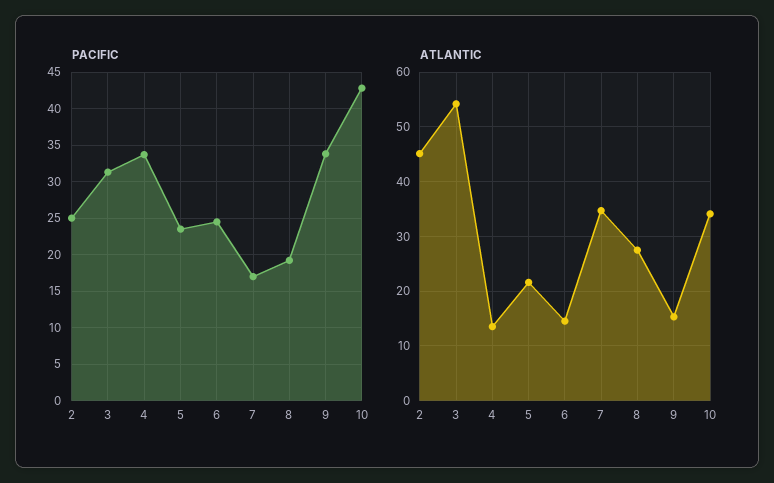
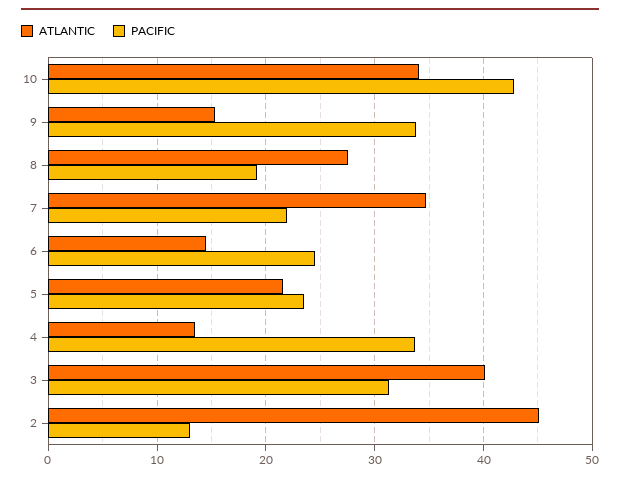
  {
    "PACIFIC": {
-     "2": 25,
+     "2": 13,
      "3": 31,
      "4": 34,
      "5": 24,
      "6": 25,
-     "7": 17,
+     "7": 22,
      "8": 19,
      "9": 34,
      "10": 43
    },
    "ATLANTIC": {
      "2": 45,
-     "3": 54,
+     "3": 40,
      "4": 14,
      "5": 22,
      "6": 15,
      "7": 35,
      "8": 28,
      "9": 15,
      "10": 34
    }
  }

